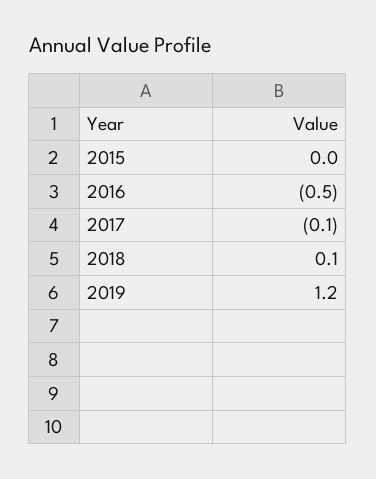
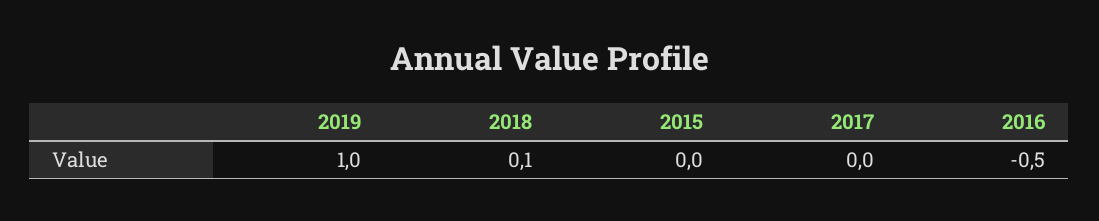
  {
    "2015": 0,
    "2016": -0.5,
-   "2017": -0.1,
+   "2017": 0,
    "2018": 0.1,
-   "2019": 1.2
+   "2019": 1
  }

